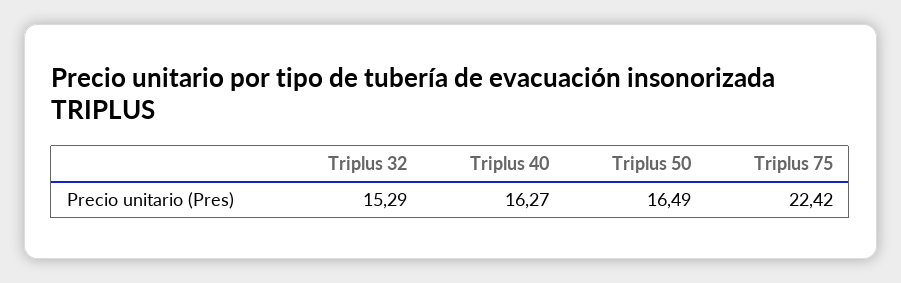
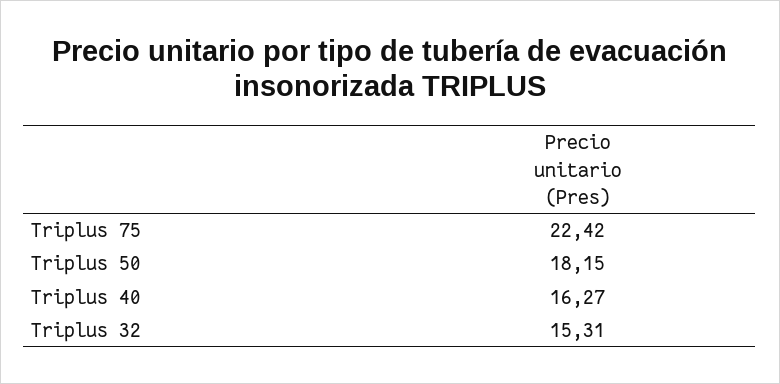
  {
-   "Triplus 32": 15.29,
+   "Triplus 32": 15.31,
    "Triplus 40": 16.27,
-   "Triplus 50": 16.49,
+   "Triplus 50": 18.15,
    "Triplus 75": 22.42
  }

